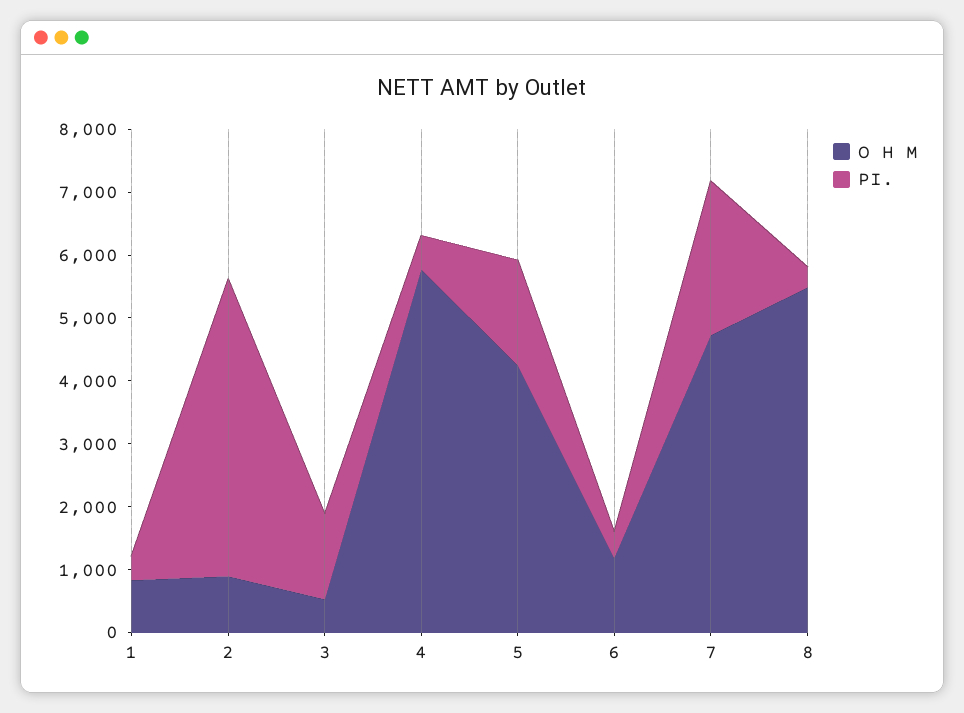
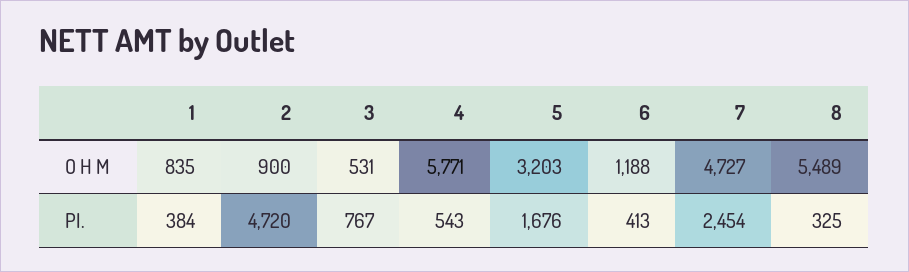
  {
    "O H M": {
      "1": 835,
      "2": 900,
      "3": 531,
      "4": 5771,
-     "5": 4200,
+     "5": 3203,
      "6": 1188,
      "7": 4727,
      "8": 5489
    },
    "PI.": {
      "1": 384,
      "2": 4720,
-     "3": 1400,
+     "3": 767,
      "4": 543,
      "5": 1676,
      "6": 413,
      "7": 2454,
      "8": 325
    }
  }

